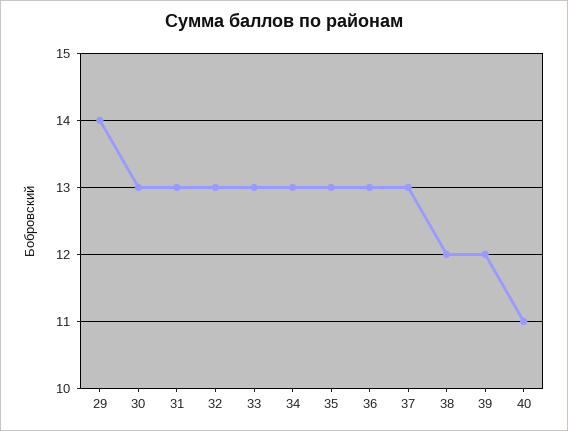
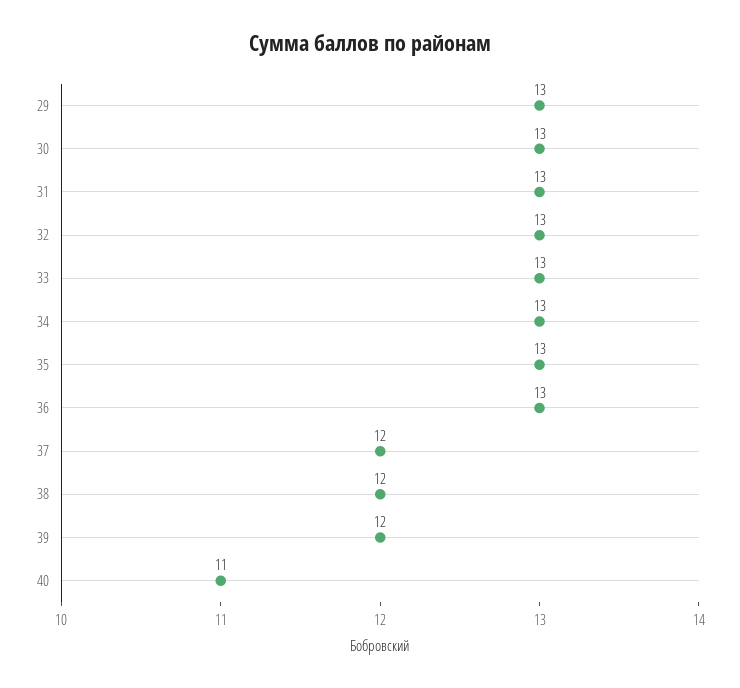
  {
-   "29": 14,
+   "29": 13,
    "30": 13,
    "31": 13,
    "32": 13,
    "33": 13,
    "34": 13,
    "35": 13,
    "36": 13,
-   "37": 13,
+   "37": 12,
    "38": 12,
    "39": 12,
    "40": 11
  }

